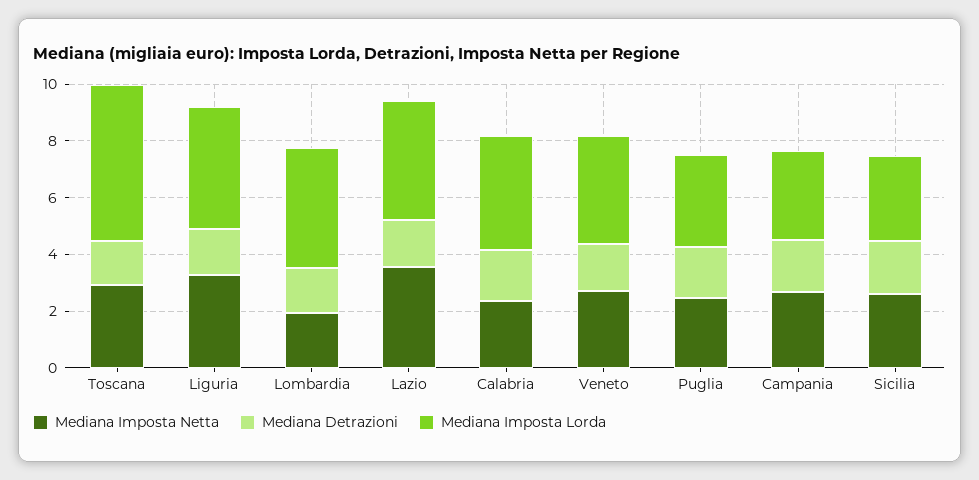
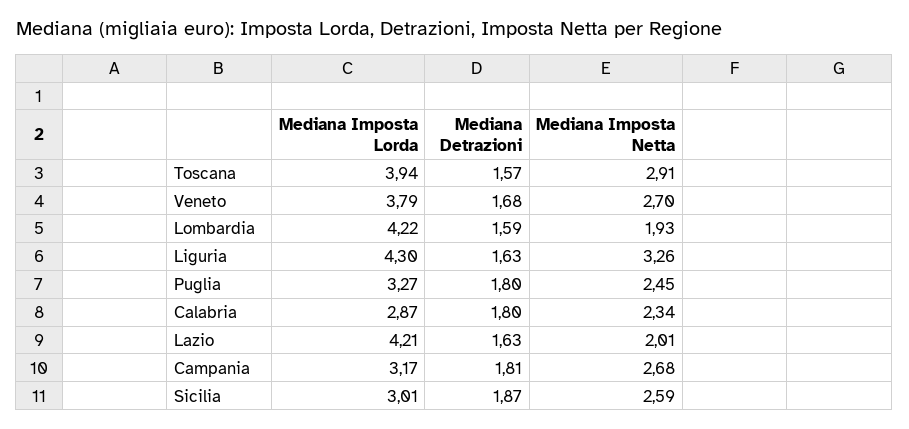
  {
    "Mediana Imposta Netta": {
      "Toscana": 2.91,
      "Liguria": 3.26,
      "Lombardia": 1.93,
-     "Lazio": 3.5,
+     "Lazio": 2.01,
      "Calabria": 2.34,
      "Veneto": 2.7,
      "Puglia": 2.45,
      "Campania": 2.68,
      "Sicilia": 2.59
    },
    "Mediana Detrazioni": {
      "Toscana": 1.57,
      "Liguria": 1.63,
      "Lombardia": 1.59,
      "Lazio": 1.63,
      "Calabria": 1.8,
      "Veneto": 1.68,
      "Puglia": 1.8,
      "Campania": 1.81,
      "Sicilia": 1.87
    },
    "Mediana Imposta Lorda": {
-     "Toscana": 5.5,
+     "Toscana": 3.94,
      "Liguria": 4.3,
      "Lombardia": 4.22,
      "Lazio": 4.21,
-     "Calabria": 4,
+     "Calabria": 2.87,
      "Veneto": 3.79,
      "Puglia": 3.27,
      "Campania": 3.17,
      "Sicilia": 3.01
    }
  }

